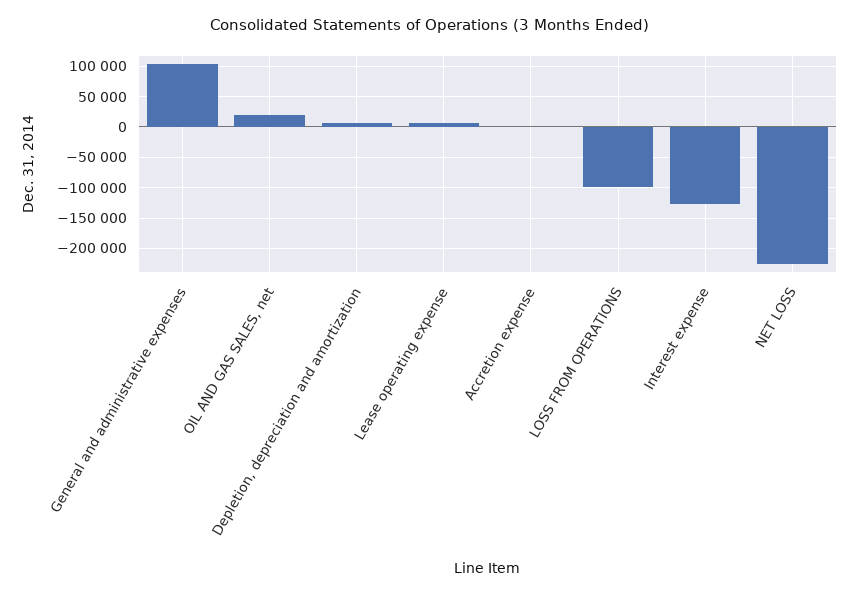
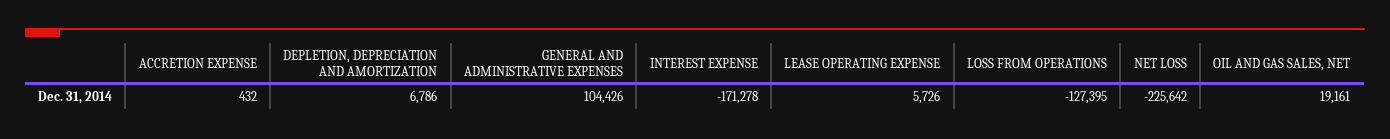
  {
    "General and administrative expenses": 104426,
    "OIL AND GAS SALES, net": 19161,
    "Depletion, depreciation and amortization": 6786,
    "Lease operating expense": 5726,
    "Accretion expense": 432,
-   "LOSS FROM OPERATIONS": -100000,
+   "LOSS FROM OPERATIONS": -127395,
-   "Interest expense": -130000,
+   "Interest expense": -171278,
    "NET LOSS": -225642
  }

